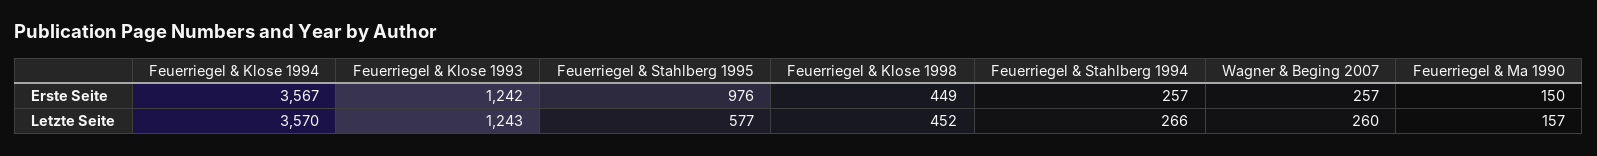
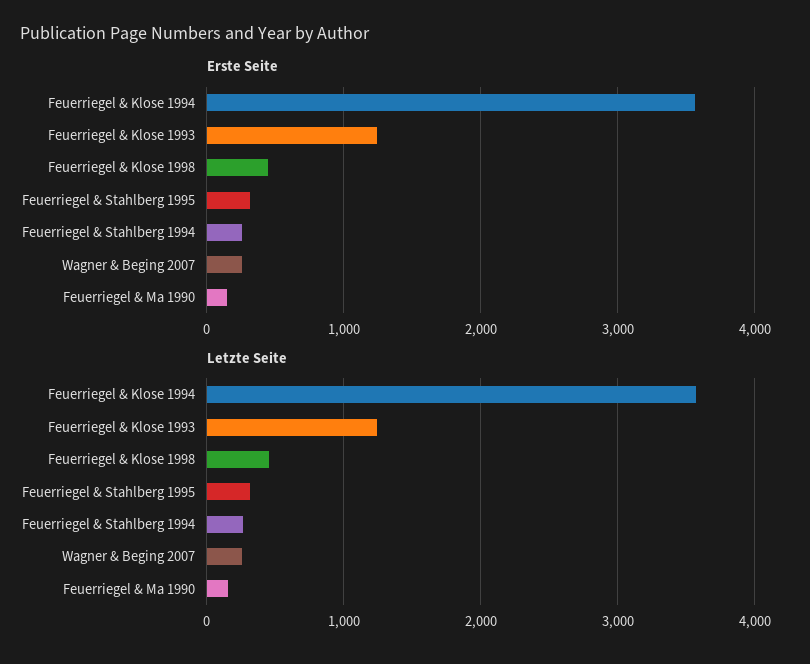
  {
    "Erste Seite": {
      "Feuerriegel & Klose 1994": 3567,
      "Feuerriegel & Klose 1993": 1242,
-     "Feuerriegel & Stahlberg 1995": 976,
+     "Feuerriegel & Stahlberg 1995": 300,
      "Feuerriegel & Klose 1998": 449,
      "Feuerriegel & Stahlberg 1994": 257,
      "Wagner & Beging 2007": 257,
      "Feuerriegel & Ma 1990": 150
    },
    "Letzte Seite": {
      "Feuerriegel & Klose 1994": 3570,
      "Feuerriegel & Klose 1993": 1243,
-     "Feuerriegel & Stahlberg 1995": 577,
+     "Feuerriegel & Stahlberg 1995": 300,
      "Feuerriegel & Klose 1998": 452,
      "Feuerriegel & Stahlberg 1994": 266,
      "Wagner & Beging 2007": 260,
      "Feuerriegel & Ma 1990": 157
    }
  }

